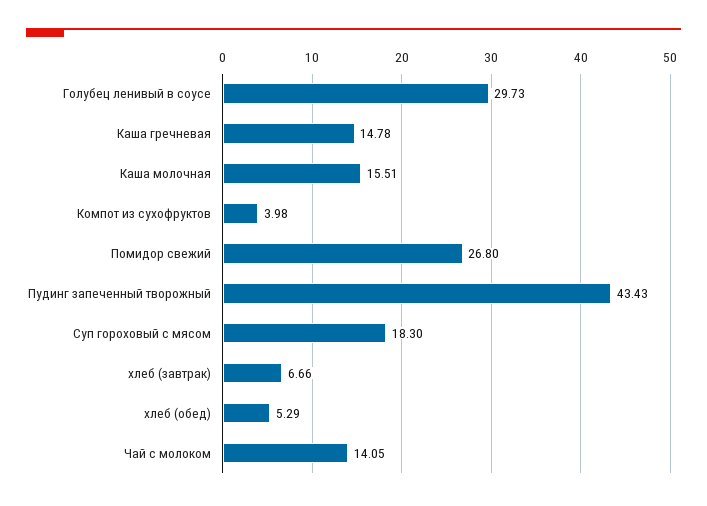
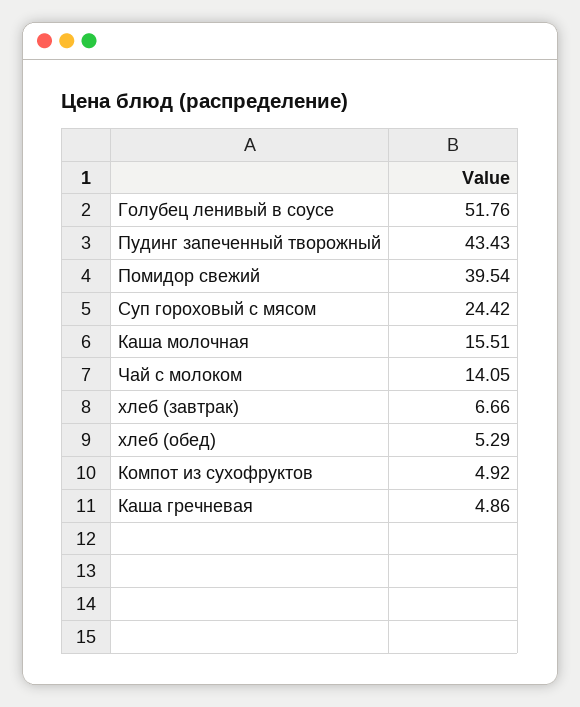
  {
-   "Голубец ленивый в соусе": 29.73,
+   "Голубец ленивый в соусе": 51.76,
-   "Каша гречневая": 14.78,
+   "Каша гречневая": 4.86,
    "Каша молочная": 15.51,
-   "Компот из сухофруктов": 3.98,
+   "Компот из сухофруктов": 4.92,
-   "Помидор свежий": 26.8,
+   "Помидор свежий": 39.54,
    "Пудинг запеченный творожный": 43.43,
-   "Суп гороховый с мясом": 18.3,
+   "Суп гороховый с мясом": 24.42,
    "хлеб (завтрак)": 6.66,
    "хлеб (обед)": 5.29,
    "Чай с молоком": 14.05
  }

